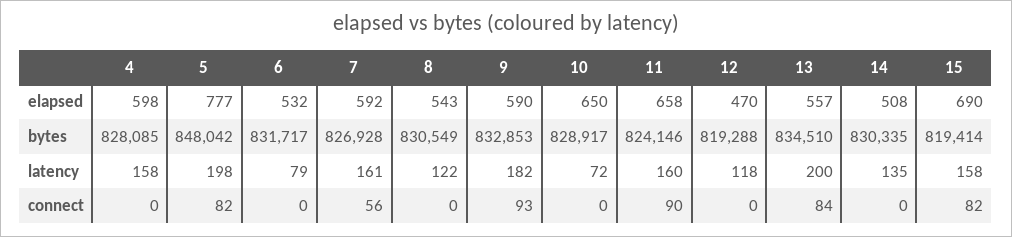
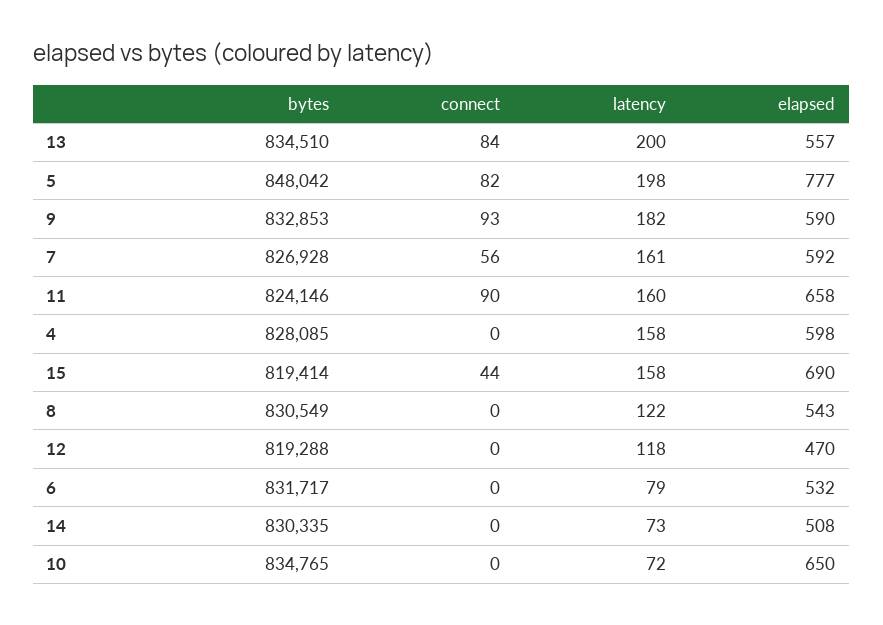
  {
    "4": {
      "elapsed": 598,
      "bytes": 828085,
      "latency": 158,
      "connect": 0
    },
    "5": {
      "elapsed": 777,
      "bytes": 848042,
      "latency": 198,
      "connect": 82
    },
    "6": {
      "elapsed": 532,
      "bytes": 831717,
      "latency": 79,
      "connect": 0
    },
    "7": {
      "elapsed": 592,
      "bytes": 826928,
      "latency": 161,
      "connect": 56
    },
    "8": {
      "elapsed": 543,
      "bytes": 830549,
      "latency": 122,
      "connect": 0
    },
    "9": {
      "elapsed": 590,
      "bytes": 832853,
      "latency": 182,
      "connect": 93
    },
    "10": {
      "elapsed": 650,
-     "bytes": 828917,
+     "bytes": 834765,
      "latency": 72,
      "connect": 0
    },
    "11": {
      "elapsed": 658,
      "bytes": 824146,
      "latency": 160,
      "connect": 90
    },
    "12": {
      "elapsed": 470,
      "bytes": 819288,
      "latency": 118,
      "connect": 0
    },
    "13": {
      "elapsed": 557,
      "bytes": 834510,
      "latency": 200,
      "connect": 84
    },
    "14": {
      "elapsed": 508,
      "bytes": 830335,
-     "latency": 135,
+     "latency": 73,
      "connect": 0
    },
    "15": {
      "elapsed": 690,
      "bytes": 819414,
      "latency": 158,
-     "connect": 82
+     "connect": 44
    }
  }

